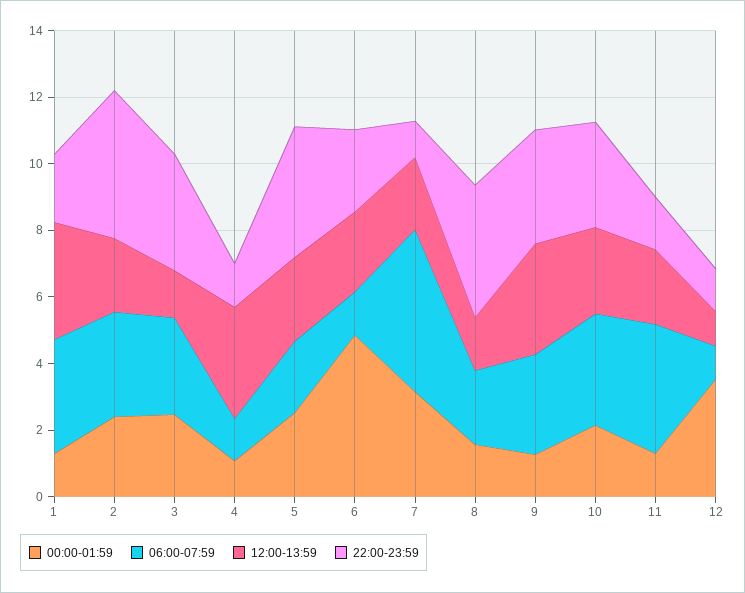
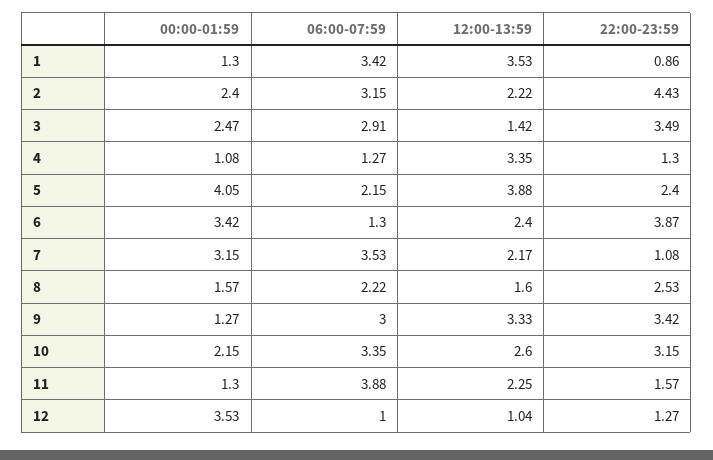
  {
    "00:00-01:59": {
      "1": 1.3,
      "2": 2.4,
      "3": 2.47,
      "4": 1.08,
-     "5": 2.5,
+     "5": 4.05,
-     "6": 5,
+     "6": 3.42,
      "7": 3.15,
      "8": 1.57,
      "9": 1.27,
      "10": 2.15,
      "11": 1.3,
      "12": 3.53
    },
    "06:00-07:59": {
      "1": 3.42,
      "2": 3.15,
      "3": 2.91,
      "4": 1.27,
      "5": 2.15,
      "6": 1.3,
-     "7": 5,
+     "7": 3.53,
      "8": 2.22,
      "9": 3,
      "10": 3.35,
      "11": 3.88,
      "12": 1
    },
    "12:00-13:59": {
      "1": 3.53,
      "2": 2.22,
      "3": 1.42,
      "4": 3.35,
-     "5": 2.5,
+     "5": 3.88,
      "6": 2.4,
      "7": 2.17,
      "8": 1.6,
      "9": 3.33,
      "10": 2.6,
      "11": 2.25,
      "12": 1.04
    },
    "22:00-23:59": {
-     "1": 2,
+     "1": 0.86,
      "2": 4.43,
      "3": 3.49,
      "4": 1.3,
-     "5": 4,
+     "5": 2.4,
-     "6": 2.5,
+     "6": 3.87,
      "7": 1.08,
-     "8": 4,
+     "8": 2.53,
      "9": 3.42,
      "10": 3.15,
      "11": 1.57,
      "12": 1.27
    }
  }

